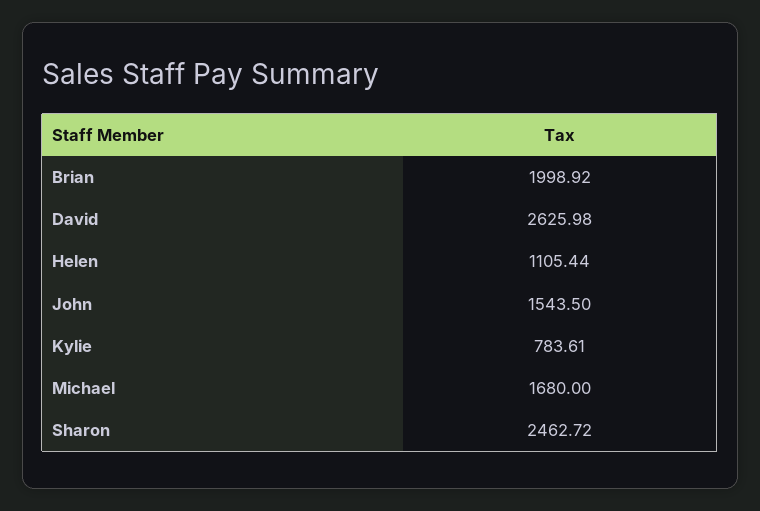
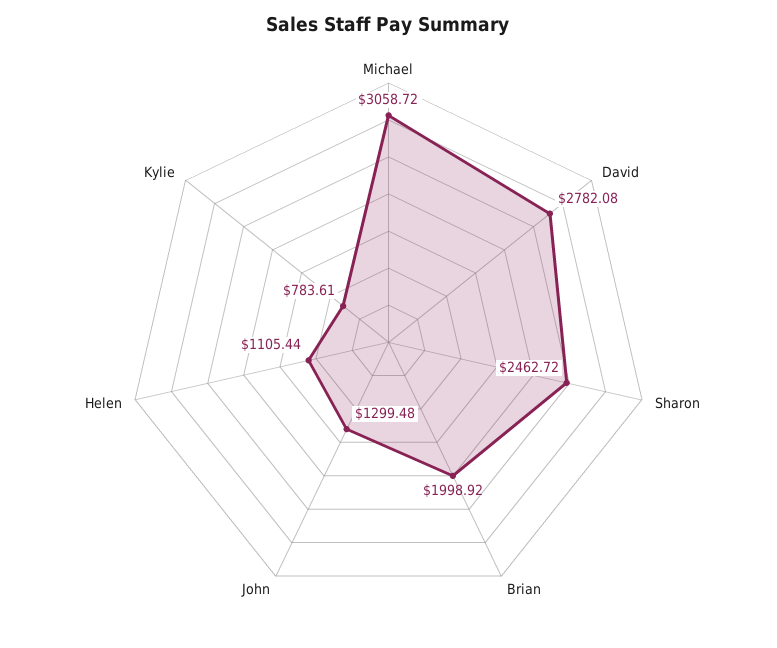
  {
    "Brian": 1998.92,
-   "David": 2625.98,
+   "David": 2782.08,
    "Helen": 1105.44,
-   "John": 1543.5,
+   "John": 1299.48,
    "Kylie": 783.61,
-   "Michael": 1680,
+   "Michael": 3058.72,
    "Sharon": 2462.72
  }

